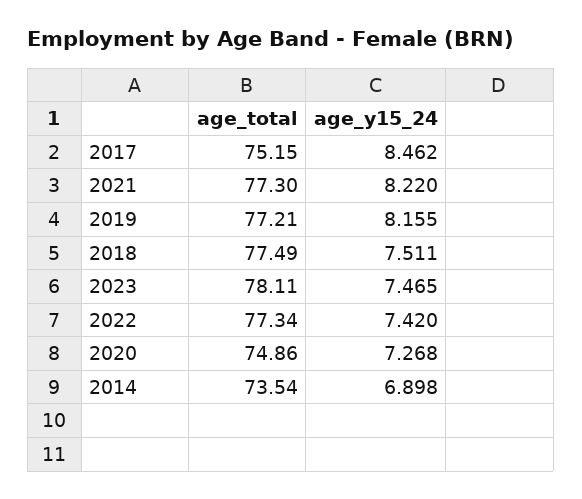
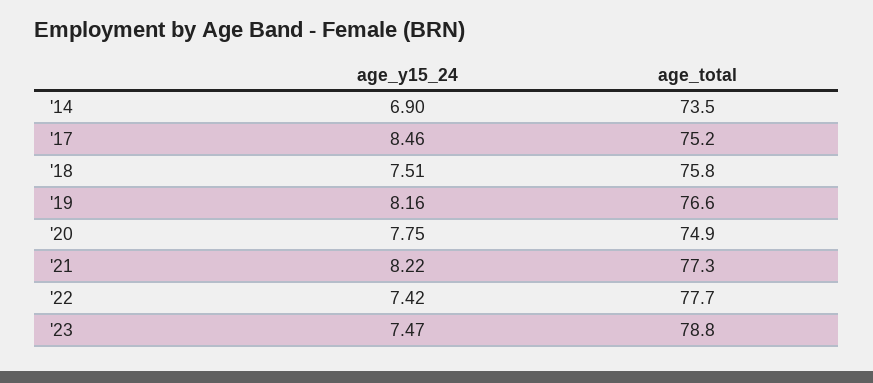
  {
    "age_total": {
      "2017": 75.15,
      "2021": 77.3,
-     "2019": 77.21,
+     "2019": 76.6,
-     "2018": 77.49,
+     "2018": 75.8,
-     "2023": 78.11,
+     "2023": 78.8,
-     "2022": 77.34,
+     "2022": 77.7,
      "2020": 74.86,
      "2014": 73.54
    },
    "age_y15_24": {
      "2017": 8.462,
      "2021": 8.22,
      "2019": 8.155,
      "2018": 7.511,
      "2023": 7.465,
      "2022": 7.42,
-     "2020": 7.268,
+     "2020": 7.75,
      "2014": 6.898
    }
  }

